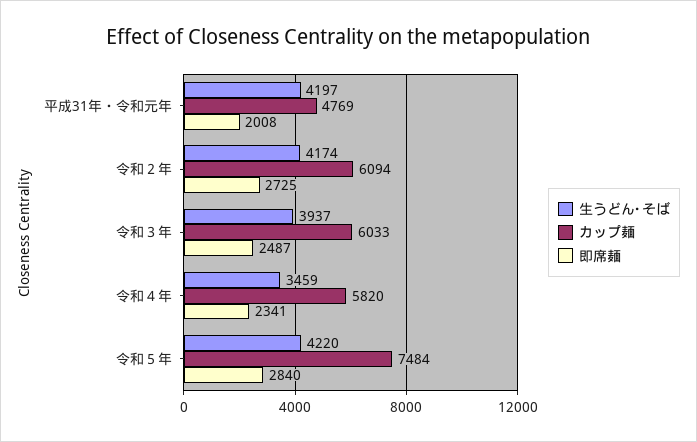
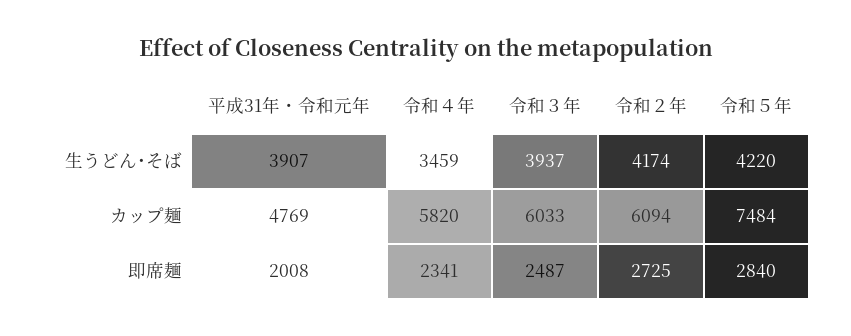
  {
    "生うどん･そば": {
-     "平成31年・令和元年": 4197,
+     "平成31年・令和元年": 3907,
      "令和２年": 4174,
      "令和３年": 3937,
      "令和４年": 3459,
      "令和５年": 4220
    },
    "カップ麺": {
      "平成31年・令和元年": 4769,
      "令和２年": 6094,
      "令和３年": 6033,
      "令和４年": 5820,
      "令和５年": 7484
    },
    "即席麺": {
      "平成31年・令和元年": 2008,
      "令和２年": 2725,
      "令和３年": 2487,
      "令和４年": 2341,
      "令和５年": 2840
    }
  }

